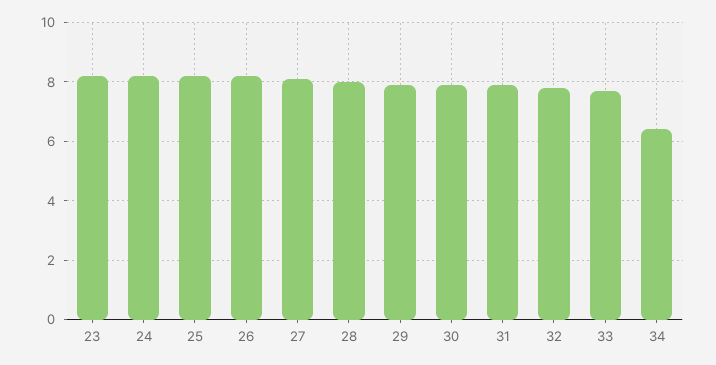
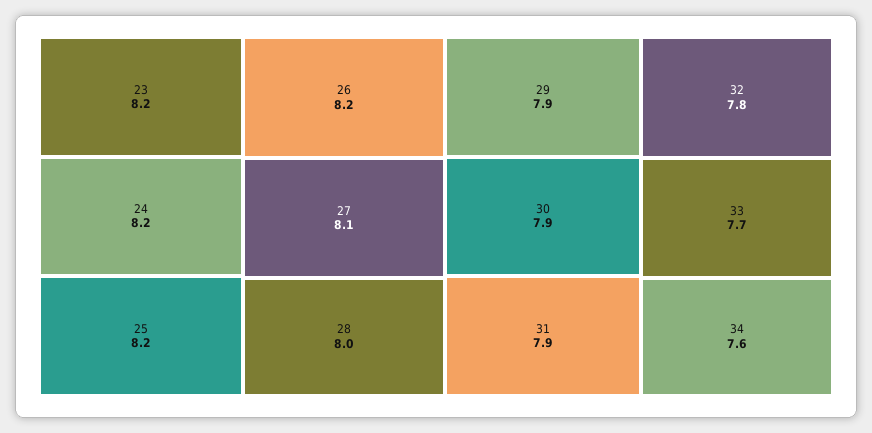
  {
    "23": 8.2,
    "24": 8.2,
    "25": 8.2,
    "26": 8.2,
    "27": 8.1,
    "28": 8,
    "29": 7.9,
    "30": 7.9,
    "31": 7.9,
    "32": 7.8,
    "33": 7.7,
-   "34": 6.5
+   "34": 7.6
  }

